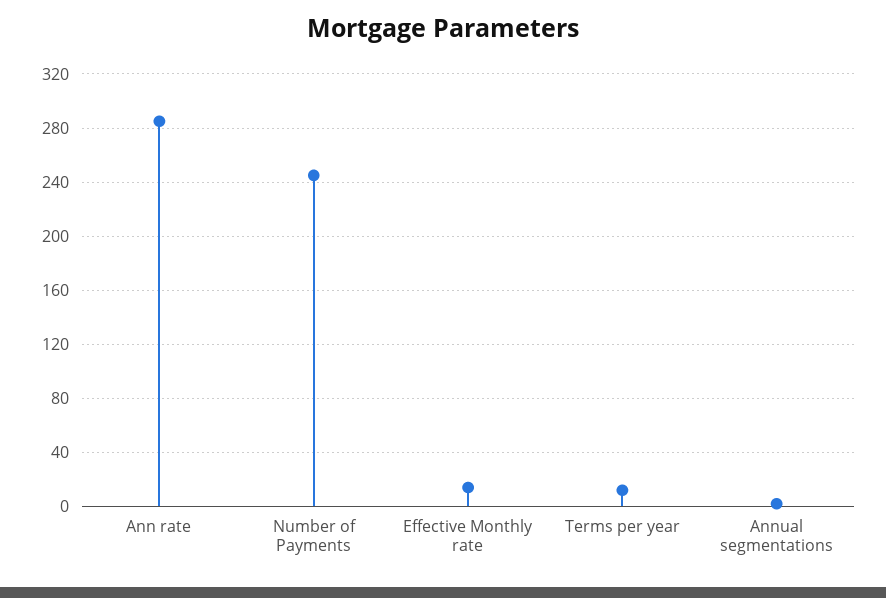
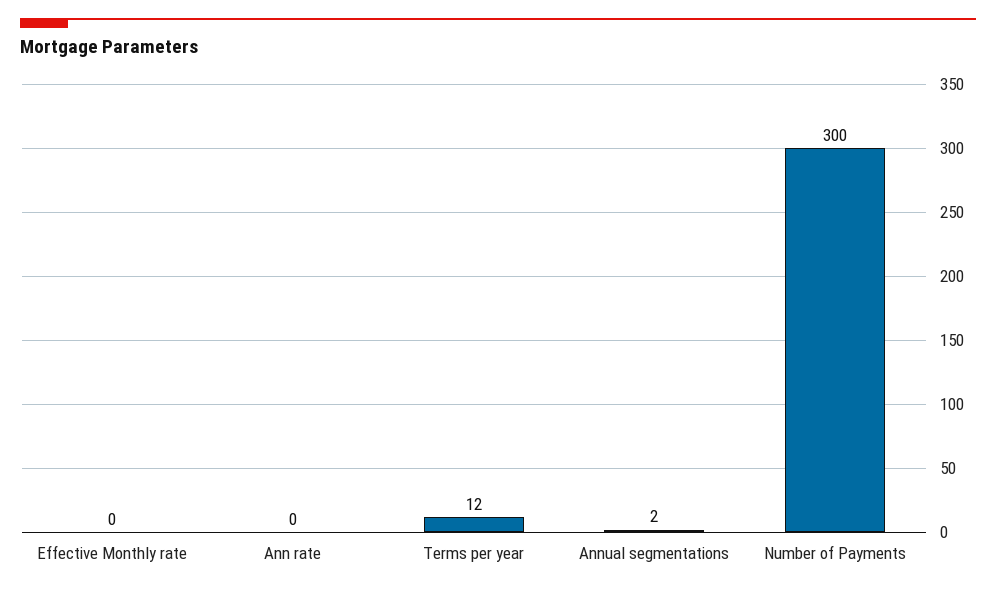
  {
-   "Ann rate": 285,
+   "Ann rate": 0,
-   "Number of Payments": 245,
+   "Number of Payments": 300,
-   "Effective Monthly rate": 15,
+   "Effective Monthly rate": 0,
    "Terms per year": 12,
    "Annual segmentations": 2
  }

